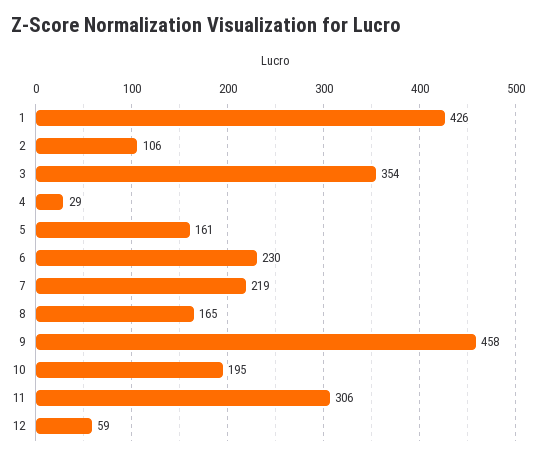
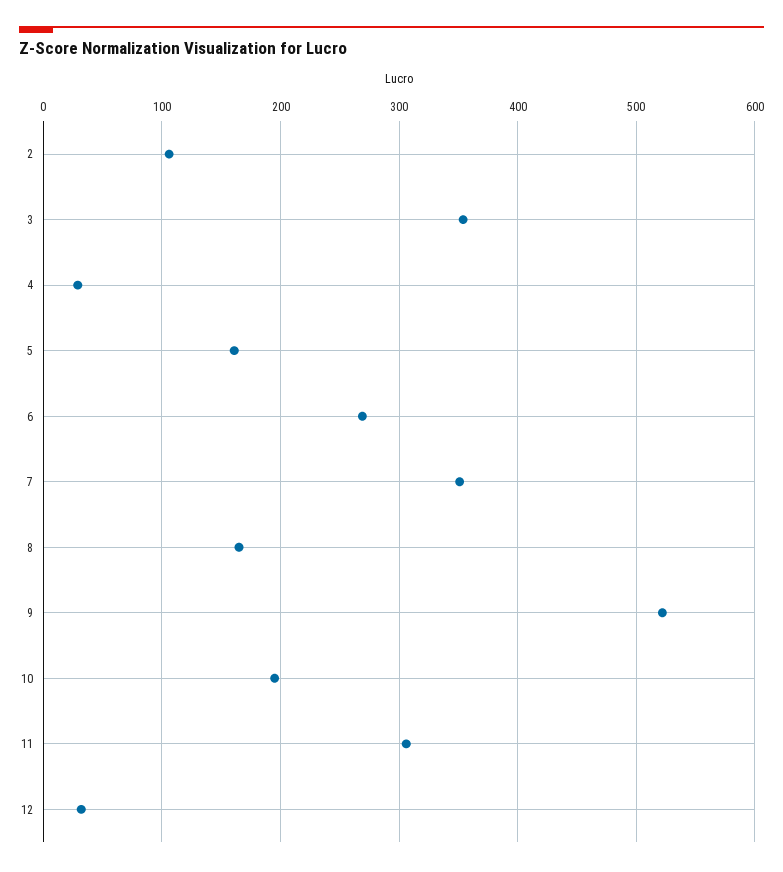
  {
-   "1": 426,
    "2": 106,
    "3": 354,
    "4": 29,
    "5": 161,
-   "6": 230,
+   "6": 270,
-   "7": 219,
+   "7": 350,
    "8": 165,
-   "9": 458,
+   "9": 520,
    "10": 195,
    "11": 306,
-   "12": 59
+   "12": 30
  }

